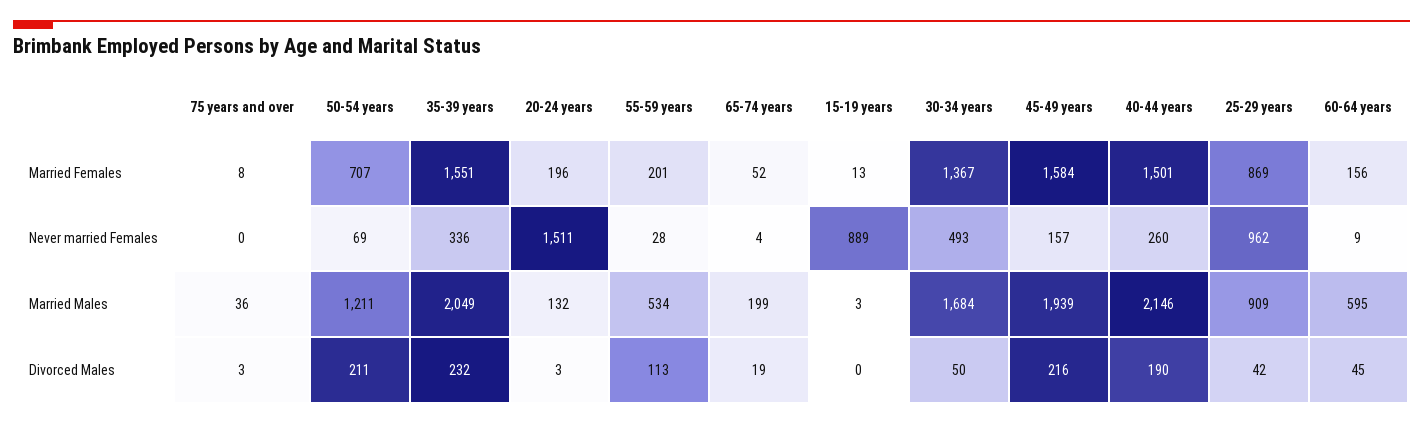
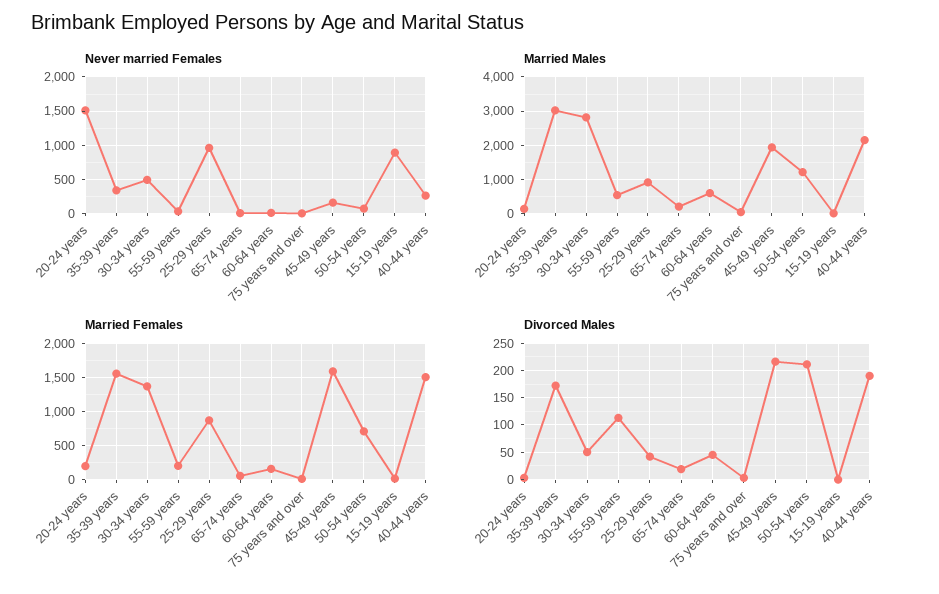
  {
    "Married Females": {
      "75 years and over": 8,
      "50-54 years": 707,
      "35-39 years": 1551,
      "20-24 years": 196,
      "55-59 years": 201,
      "65-74 years": 52,
      "15-19 years": 13,
      "30-34 years": 1367,
      "45-49 years": 1584,
      "40-44 years": 1501,
      "25-29 years": 869,
      "60-64 years": 156
    },
    "Never married Females": {
      "75 years and over": 0,
      "50-54 years": 69,
      "35-39 years": 336,
      "20-24 years": 1511,
      "55-59 years": 28,
      "65-74 years": 4,
      "15-19 years": 889,
      "30-34 years": 493,
      "45-49 years": 157,
      "40-44 years": 260,
      "25-29 years": 962,
      "60-64 years": 9
    },
    "Married Males": {
      "75 years and over": 36,
      "50-54 years": 1211,
-     "35-39 years": 2049,
+     "35-39 years": 3000,
      "20-24 years": 132,
      "55-59 years": 534,
      "65-74 years": 199,
      "15-19 years": 3,
-     "30-34 years": 1684,
+     "30-34 years": 2800,
      "45-49 years": 1939,
      "40-44 years": 2146,
      "25-29 years": 909,
      "60-64 years": 595
    },
    "Divorced Males": {
      "75 years and over": 3,
      "50-54 years": 211,
-     "35-39 years": 232,
+     "35-39 years": 175,
      "20-24 years": 3,
      "55-59 years": 113,
      "65-74 years": 19,
      "15-19 years": 0,
      "30-34 years": 50,
      "45-49 years": 216,
      "40-44 years": 190,
      "25-29 years": 42,
      "60-64 years": 45
    }
  }

